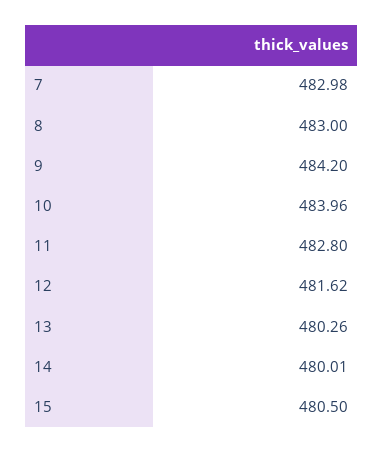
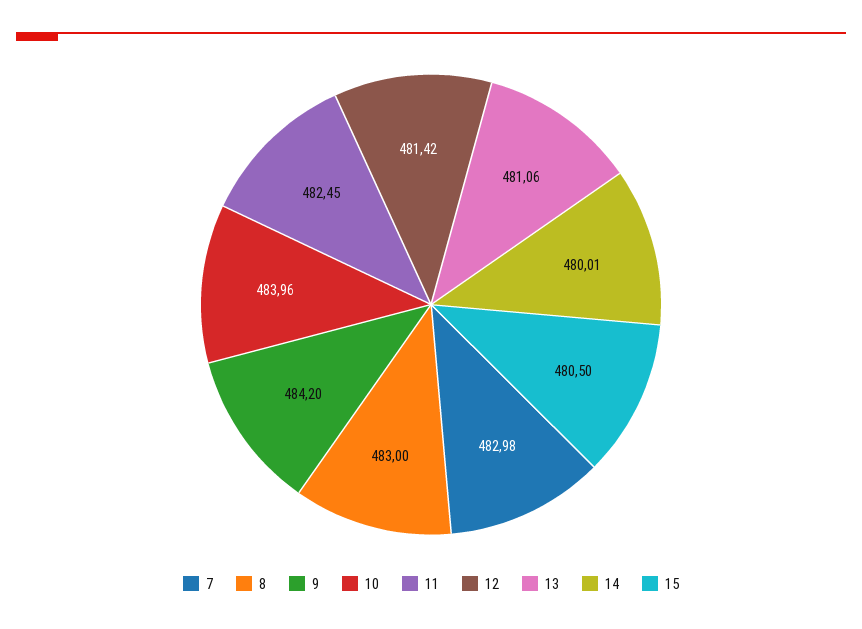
  {
    "7": 482.98,
    "8": 483,
    "9": 484.2,
    "10": 483.96,
-   "11": 482.8,
+   "11": 482.45,
-   "12": 481.62,
+   "12": 481.42,
-   "13": 480.26,
+   "13": 481.06,
    "14": 480.01,
    "15": 480.5
  }

